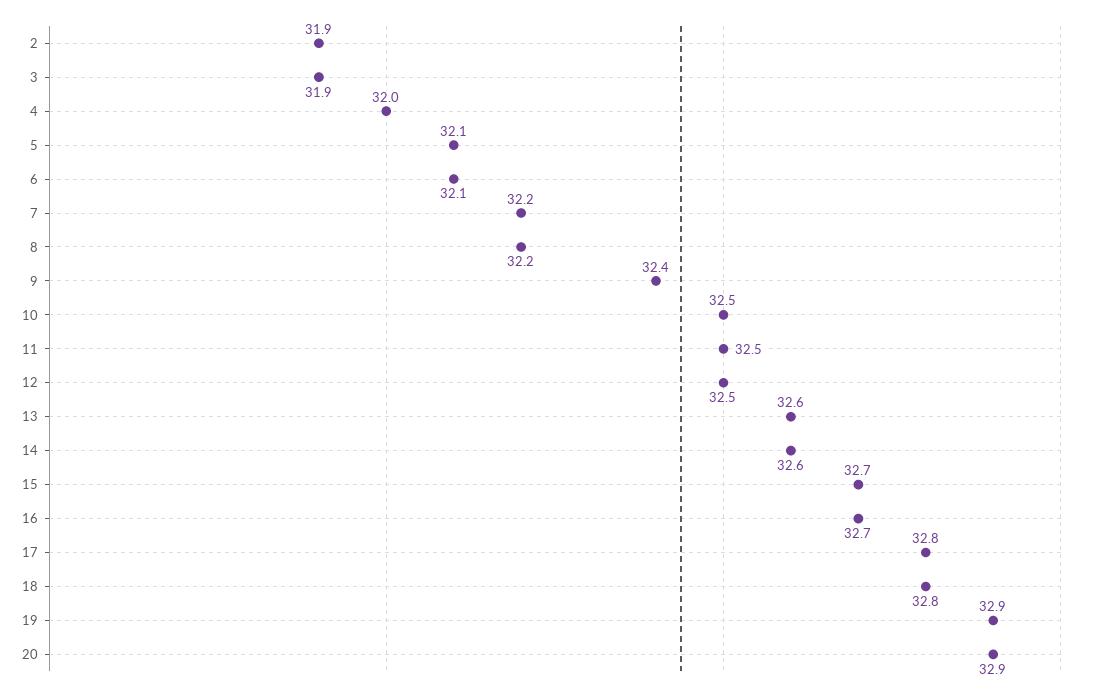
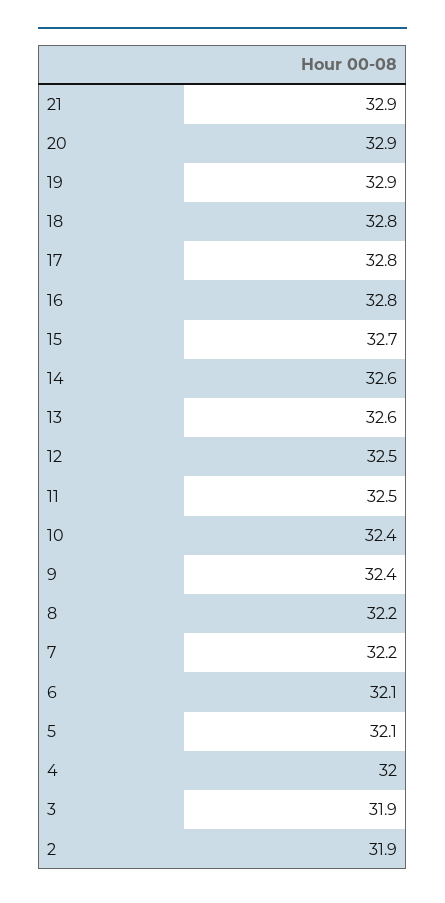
  {
    "2": 31.9,
    "3": 31.9,
    "4": 32,
    "5": 32.1,
    "6": 32.1,
    "7": 32.2,
    "8": 32.2,
    "9": 32.4,
-   "10": 32.5,
+   "10": 32.4,
    "11": 32.5,
    "12": 32.5,
    "13": 32.6,
    "14": 32.6,
    "15": 32.7,
-   "16": 32.7,
+   "16": 32.8,
    "17": 32.8,
    "18": 32.8,
    "19": 32.9,
-   "20": 32.9
+   "20": 32.9,
+   "21": 32.9
  }

